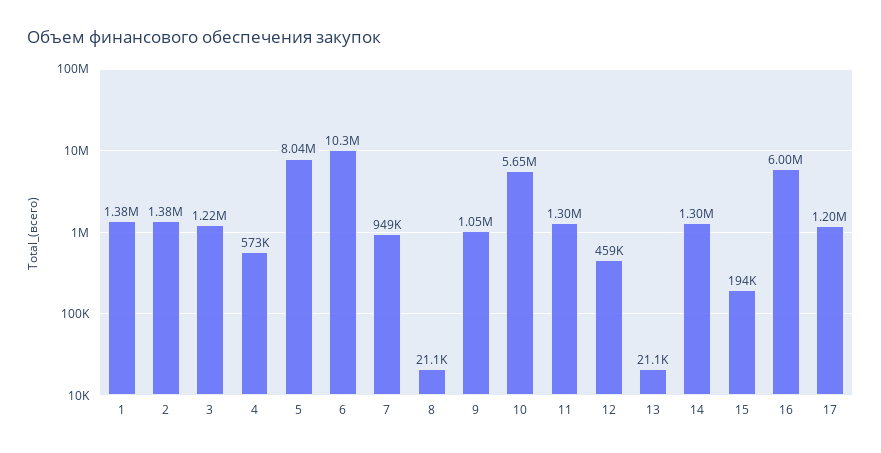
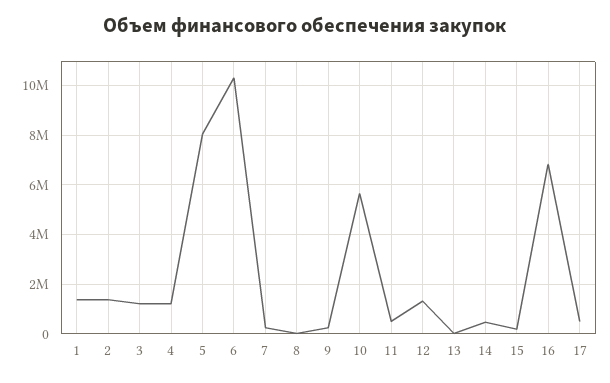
  {
    "1": 1380000,
    "2": 1380000,
    "3": 1220000,
-   "4": 573000,
+   "4": 1250000,
    "5": 8040000,
    "6": 10300000,
-   "7": 949000,
+   "7": 250000,
    "8": 21100,
-   "9": 1050000,
+   "9": 250000,
    "10": 5650000,
-   "11": 1300000,
+   "11": 500000,
-   "12": 459000,
+   "12": 1250000,
    "13": 21100,
-   "14": 1300000,
+   "14": 500000,
    "15": 194000,
-   "16": 6000000,
+   "16": 6750000,
-   "17": 1200000
+   "17": 500000
  }

